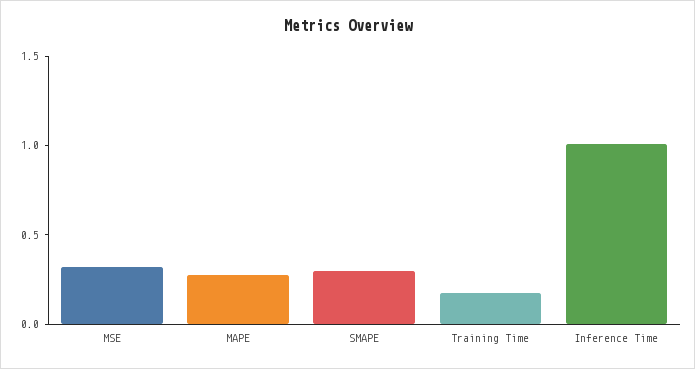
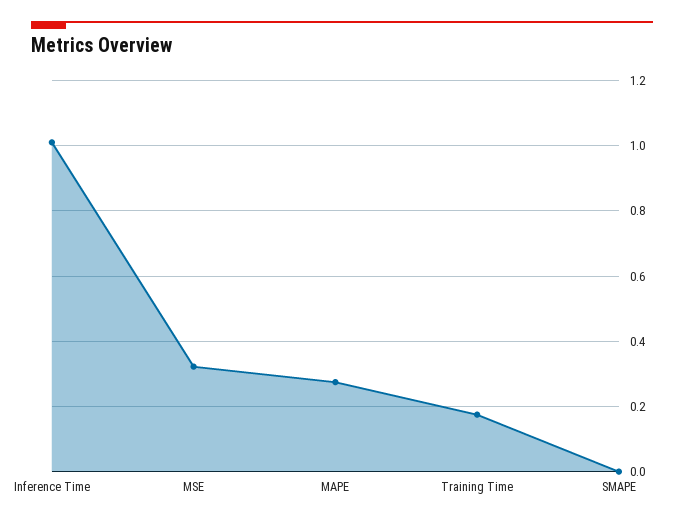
  {
    "MSE": 0.32,
    "MAPE": 0.28,
-   "SMAPE": 0.3,
+   "SMAPE": 0,
    "Training Time": 0.18,
    "Inference Time": 1.02
  }

